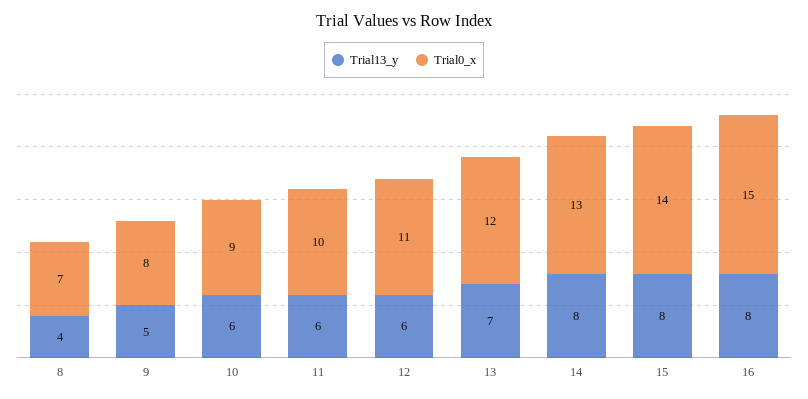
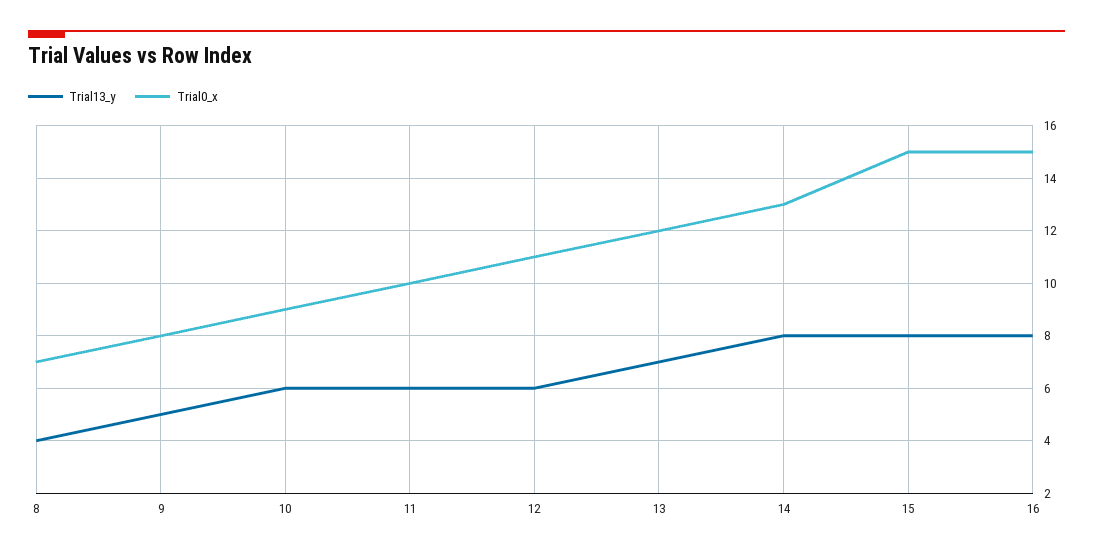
  {
    "Trial13_y": {
      "8": 4,
      "9": 5,
      "10": 6,
      "11": 6,
      "12": 6,
      "13": 7,
      "14": 8,
      "15": 8,
      "16": 8
    },
    "Trial0_x": {
      "8": 7,
      "9": 8,
      "10": 9,
      "11": 10,
      "12": 11,
      "13": 12,
      "14": 13,
-     "15": 14,
+     "15": 15,
      "16": 15
    }
  }

